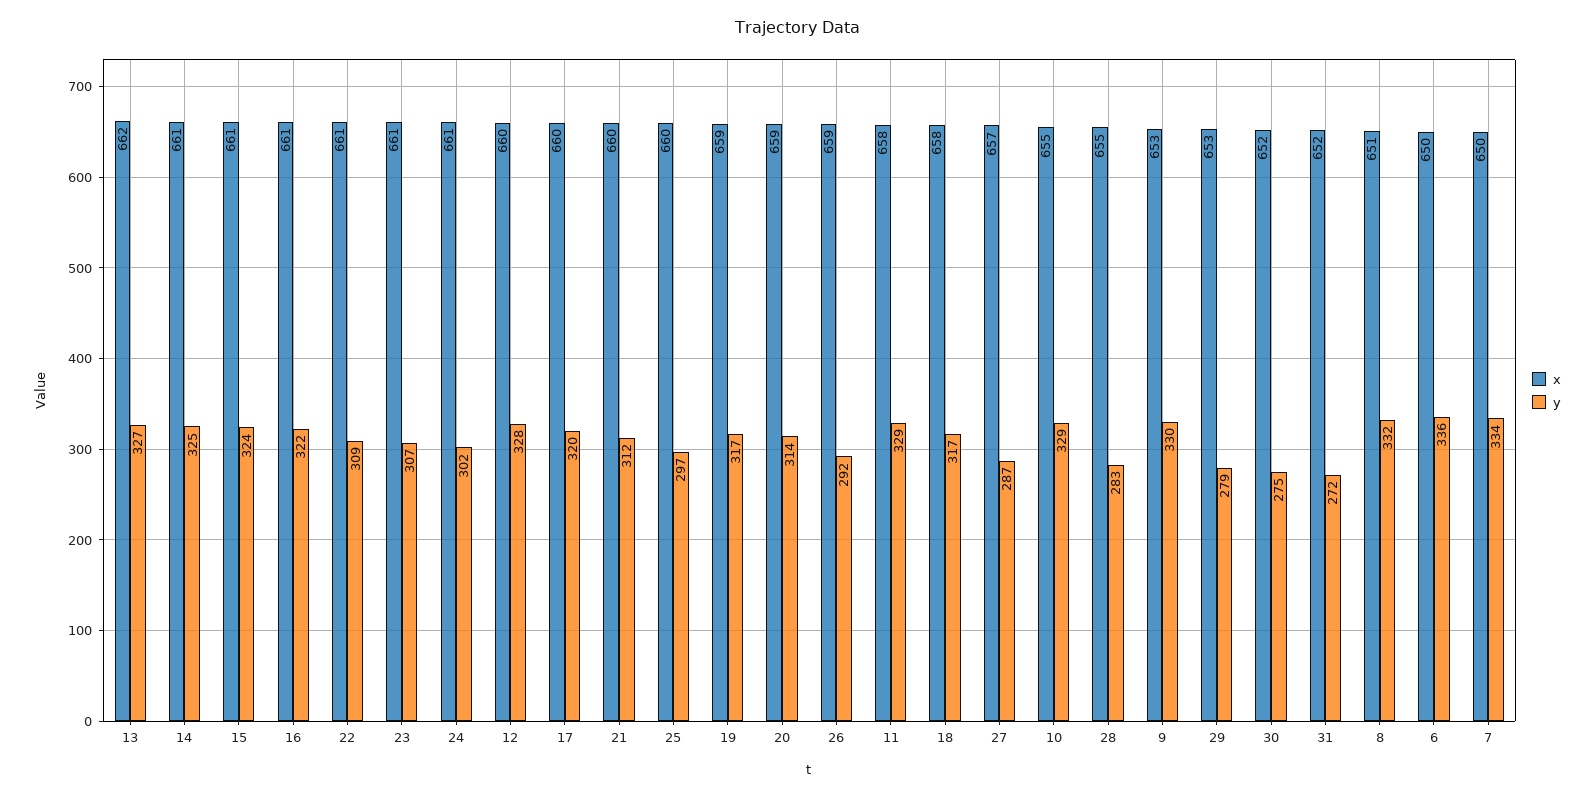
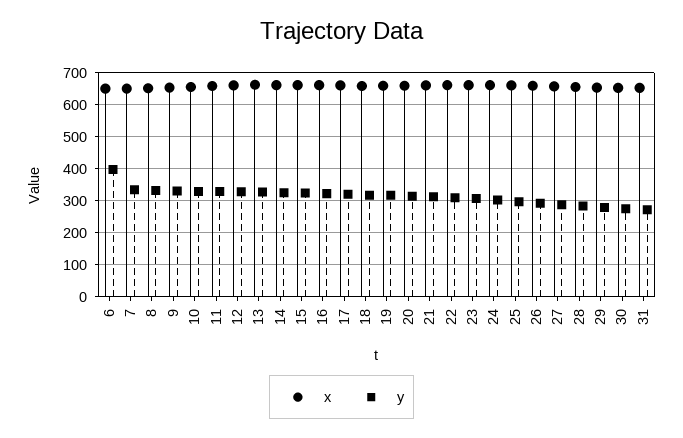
  {
    "x": {
      "13": 662,
      "14": 661,
      "15": 661,
      "16": 661,
      "22": 661,
      "23": 661,
      "24": 661,
      "12": 660,
      "17": 660,
      "21": 660,
      "25": 660,
      "19": 659,
      "20": 659,
      "26": 659,
      "11": 658,
      "18": 658,
      "27": 657,
      "10": 655,
      "28": 655,
      "9": 653,
      "29": 653,
      "30": 652,
      "31": 652,
      "8": 651,
      "6": 650,
      "7": 650
    },
    "y": {
      "13": 327,
      "14": 325,
      "15": 324,
      "16": 322,
      "22": 309,
      "23": 307,
      "24": 302,
      "12": 328,
      "17": 320,
      "21": 312,
      "25": 297,
      "19": 317,
      "20": 314,
      "26": 292,
      "11": 329,
      "18": 317,
      "27": 287,
      "10": 329,
      "28": 283,
      "9": 330,
      "29": 279,
      "30": 275,
      "31": 272,
      "8": 332,
-     "6": 336,
+     "6": 400,
      "7": 334
    }
  }

